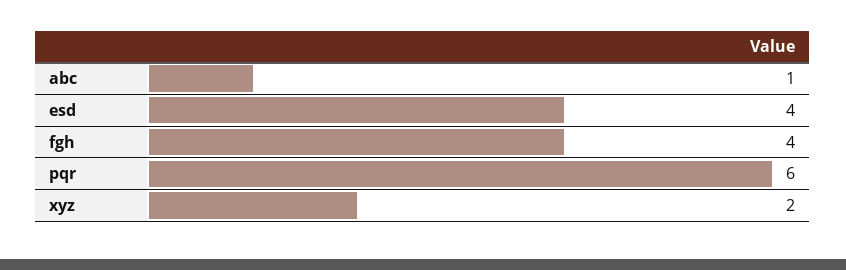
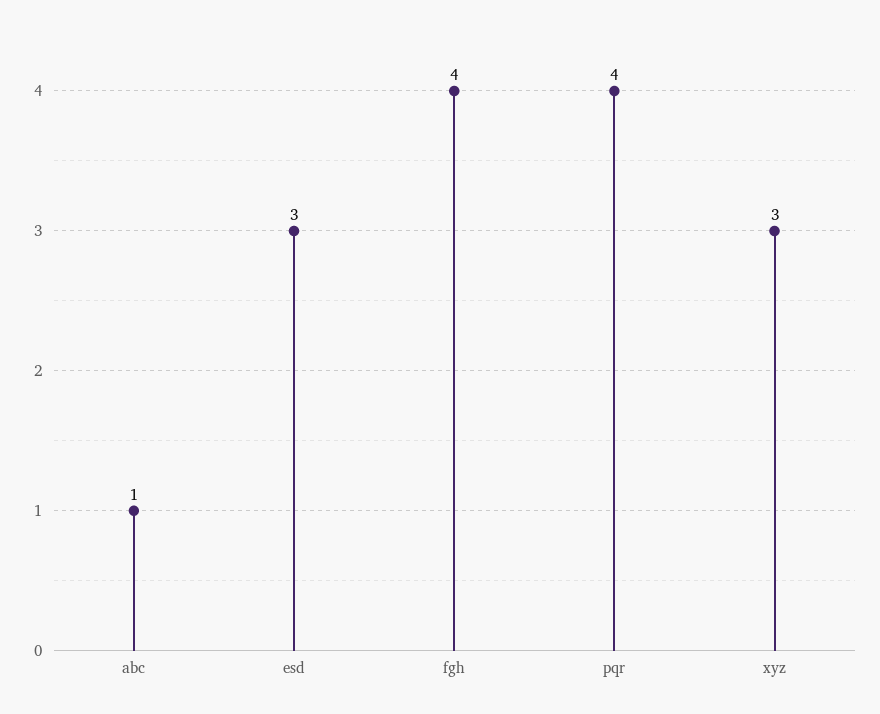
  {
    "abc": 1,
-   "esd": 4,
+   "esd": 3,
    "fgh": 4,
-   "pqr": 6,
+   "pqr": 4,
-   "xyz": 2
+   "xyz": 3
  }

